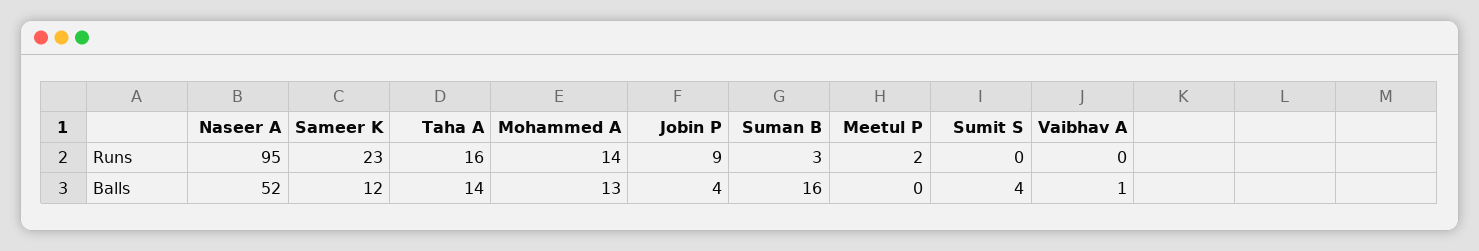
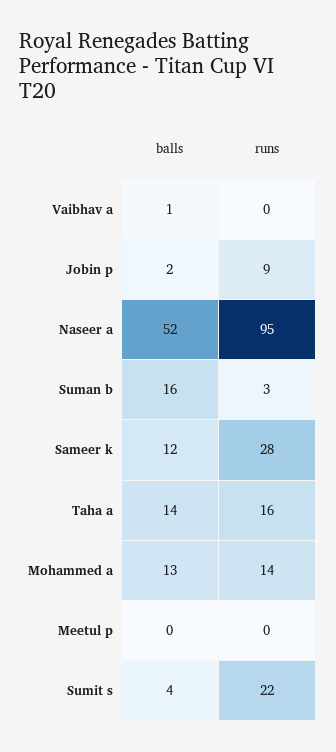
  {
    "Naseer A": {
      "Runs": 95,
      "Balls": 52
    },
    "Sameer K": {
-     "Runs": 23,
+     "Runs": 28,
      "Balls": 12
    },
    "Taha A": {
      "Runs": 16,
      "Balls": 14
    },
    "Mohammed A": {
      "Runs": 14,
      "Balls": 13
    },
    "Jobin P": {
      "Runs": 9,
-     "Balls": 4
+     "Balls": 2
    },
    "Suman B": {
      "Runs": 3,
      "Balls": 16
    },
    "Meetul P": {
-     "Runs": 2,
+     "Runs": 0,
      "Balls": 0
    },
    "Sumit S": {
-     "Runs": 0,
+     "Runs": 22,
      "Balls": 4
    },
    "Vaibhav A": {
      "Runs": 0,
      "Balls": 1
    }
  }

